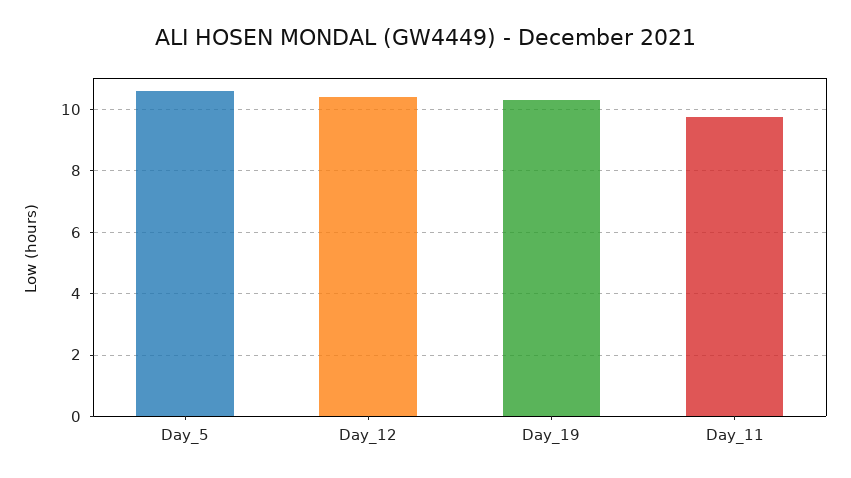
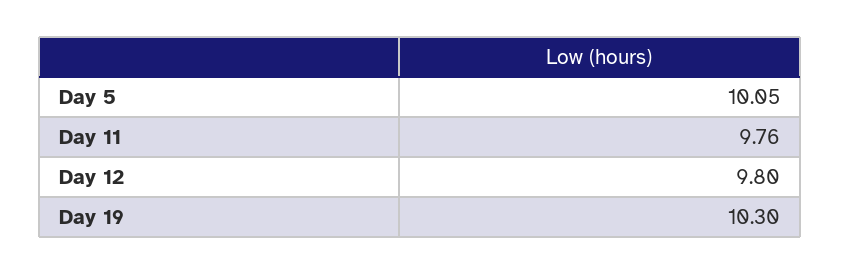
  {
-   "Day_5": 10.6,
+   "Day_5": 10.05,
-   "Day_12": 10.4,
+   "Day_12": 9.8,
    "Day_19": 10.3,
    "Day_11": 9.76
  }

